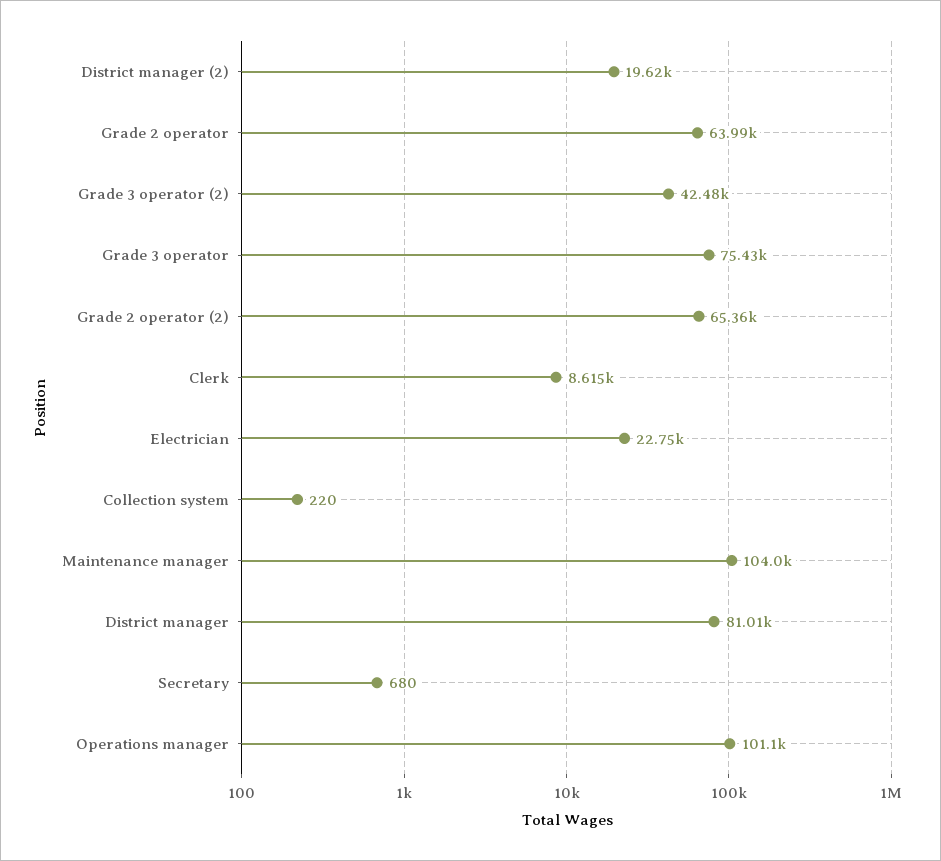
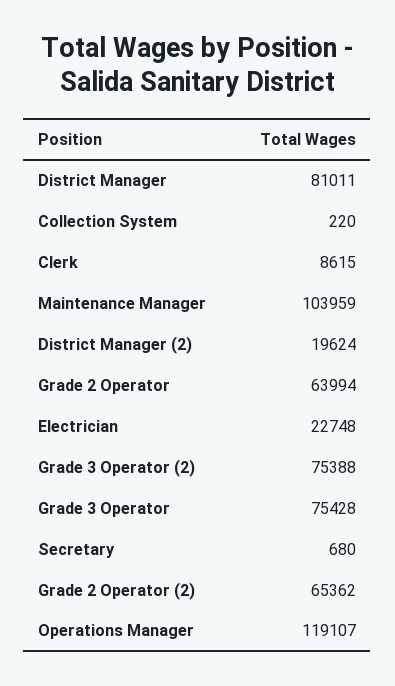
  {
    "District manager (2)": 19624,
    "Grade 2 operator": 63994,
-   "Grade 3 operator (2)": 42480,
+   "Grade 3 operator (2)": 75388,
    "Grade 3 operator": 75428,
    "Grade 2 operator (2)": 65362,
    "Clerk": 8615,
    "Electrician": 22748,
    "Collection system": 220,
    "Maintenance manager": 103959,
    "District manager": 81011,
    "Secretary": 680,
-   "Operations manager": 101100
+   "Operations manager": 119107
  }

